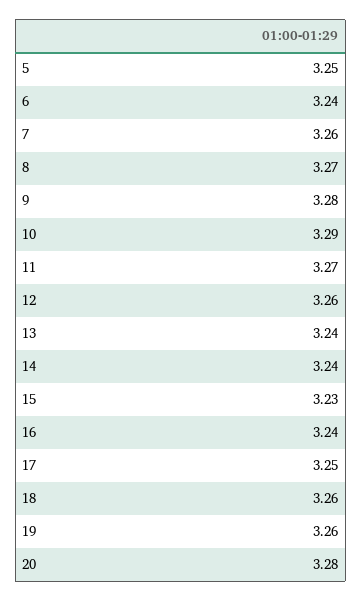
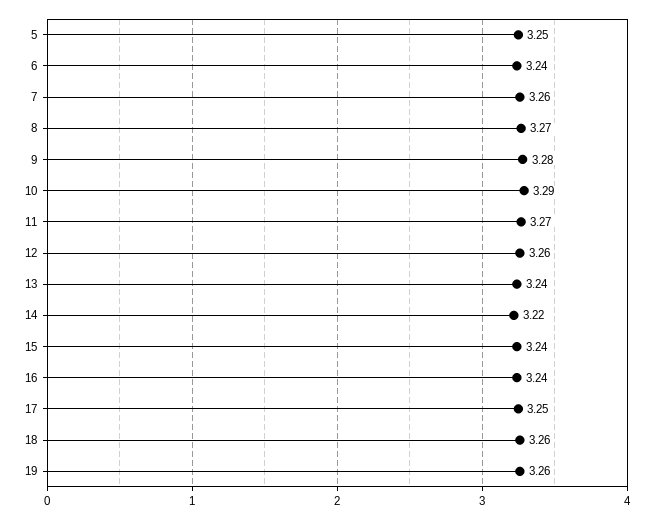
  {
    "5": 3.25,
    "6": 3.24,
    "7": 3.26,
    "8": 3.27,
    "9": 3.28,
    "10": 3.29,
    "11": 3.27,
    "12": 3.26,
    "13": 3.24,
-   "14": 3.24,
+   "14": 3.22,
-   "15": 3.23,
+   "15": 3.24,
    "16": 3.24,
    "17": 3.25,
    "18": 3.26,
-   "19": 3.26,
+   "19": 3.26
-   "20": 3.28
  }

